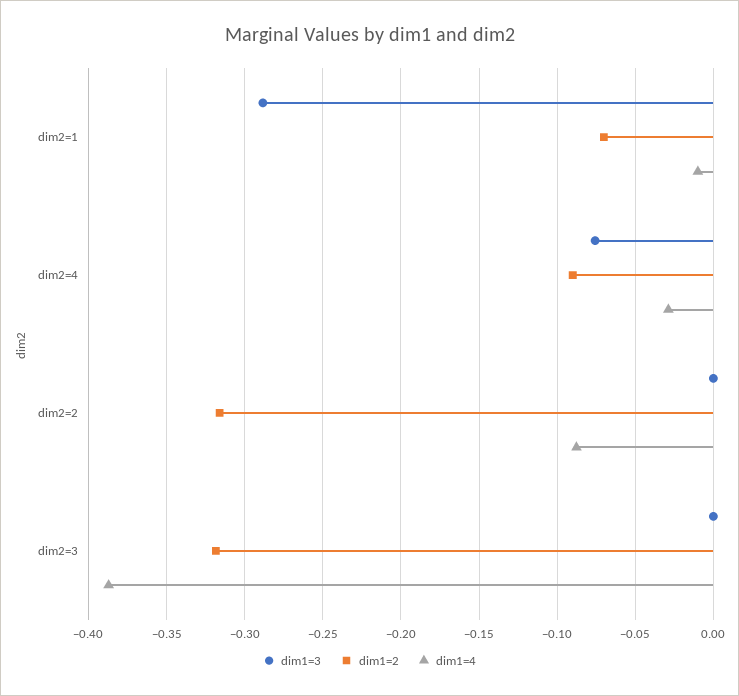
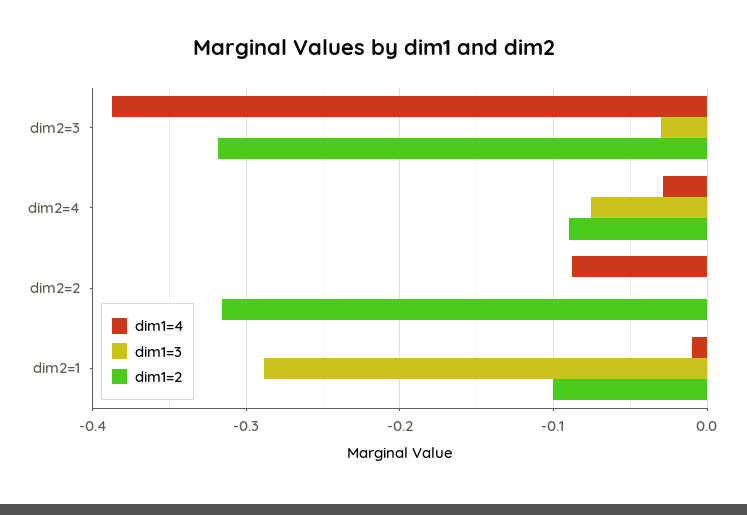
  {
    "dim1=3": {
      "dim2=1": -0.29,
      "dim2=4": -0.075,
      "dim2=2": 0,
-     "dim2=3": 0
+     "dim2=3": -0.03
    },
    "dim1=2": {
-     "dim2=1": -0.07,
+     "dim2=1": -0.1,
      "dim2=4": -0.09,
      "dim2=2": -0.315,
      "dim2=3": -0.32
    },
    "dim1=4": {
      "dim2=1": -0.01,
      "dim2=4": -0.03,
      "dim2=2": -0.09,
      "dim2=3": -0.385
    }
  }

